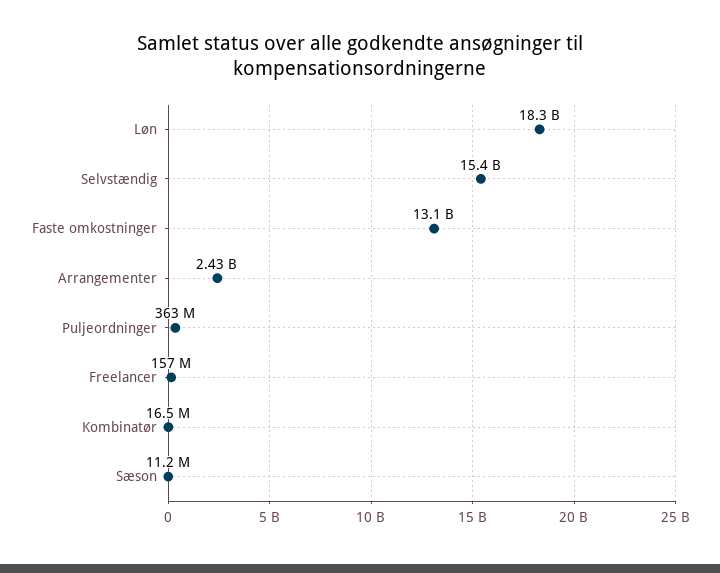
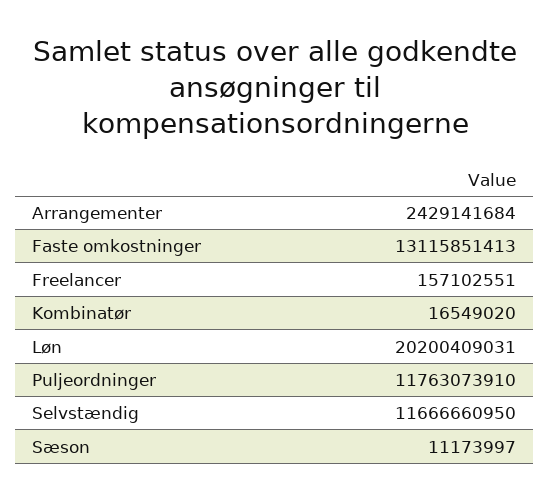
  {
-   "Løn": 18300000000,
+   "Løn": 20200409031,
-   "Selvstændig": 15400000000,
+   "Selvstændig": 11666660950,
    "Faste omkostninger": 13115851413,
    "Arrangementer": 2429141684,
-   "Puljeordninger": 363000000,
+   "Puljeordninger": 11763073910,
    "Freelancer": 157102551,
    "Kombinatør": 16549020,
    "Sæson": 11173997
  }

